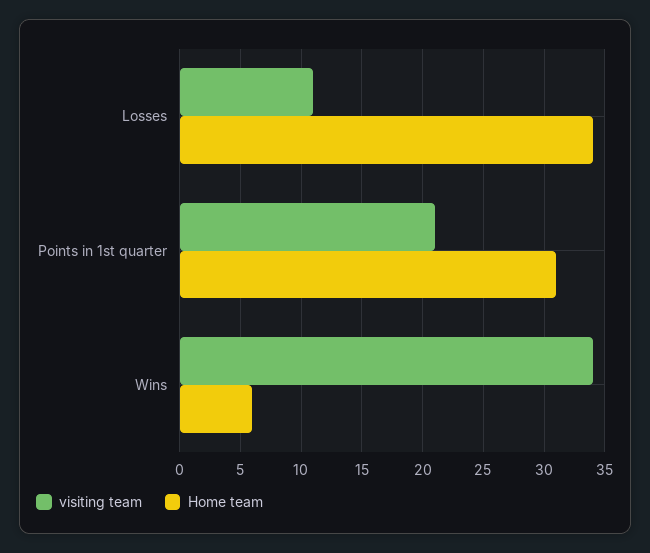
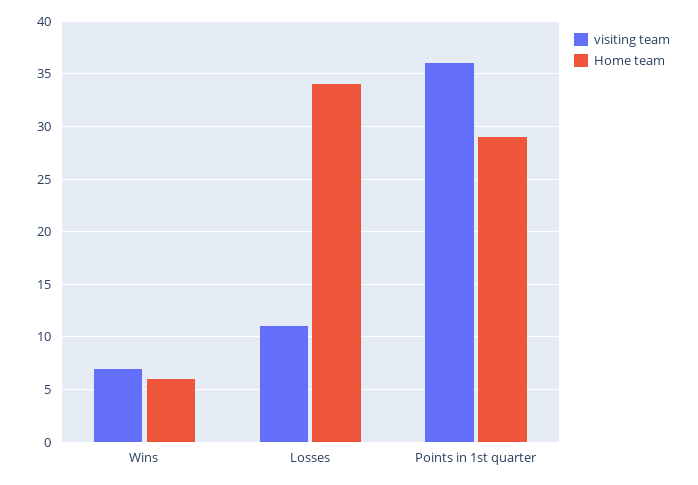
  {
    "visiting team": {
      "Losses": 11,
-     "Points in 1st quarter": 21,
+     "Points in 1st quarter": 36,
-     "Wins": 34
+     "Wins": 7
    },
    "Home team": {
      "Losses": 34,
-     "Points in 1st quarter": 31,
+     "Points in 1st quarter": 29,
      "Wins": 6
    }
  }

